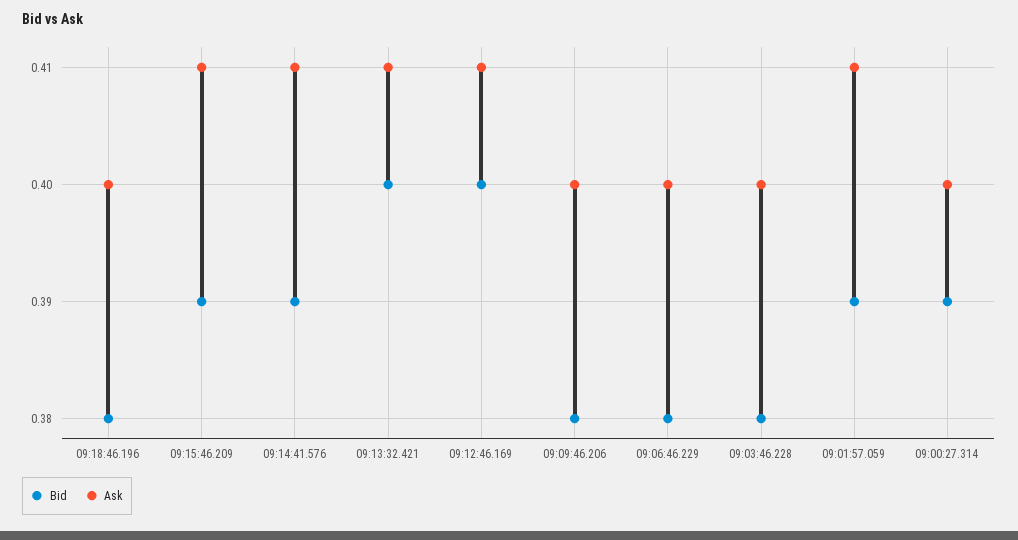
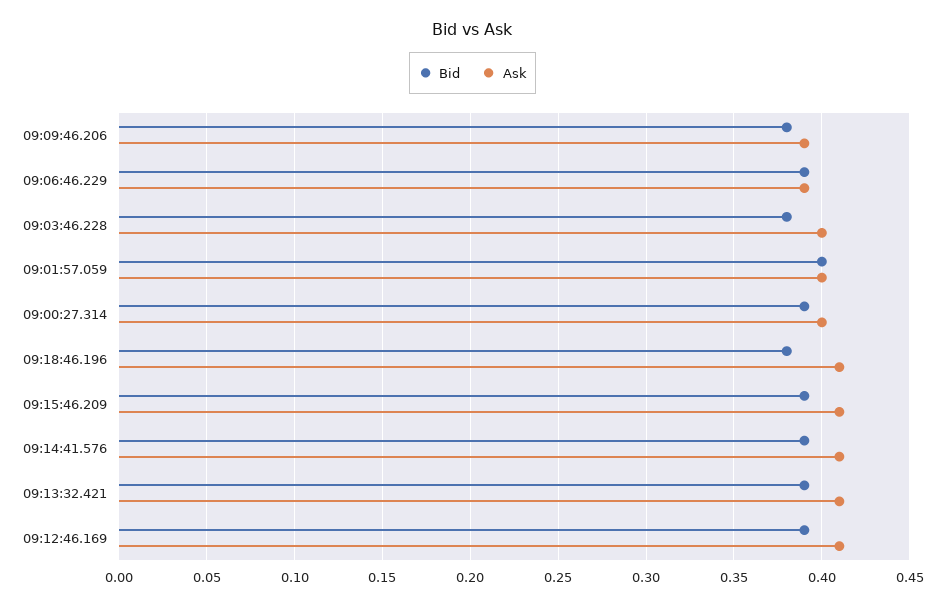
  {
    "Bid": {
      "09:18:46.196": 0.38,
      "09:15:46.209": 0.39,
      "09:14:41.576": 0.39,
-     "09:13:32.421": 0.4,
+     "09:13:32.421": 0.39,
-     "09:12:46.169": 0.4,
+     "09:12:46.169": 0.39,
      "09:09:46.206": 0.38,
-     "09:06:46.229": 0.38,
+     "09:06:46.229": 0.39,
      "09:03:46.228": 0.38,
-     "09:01:57.059": 0.39,
+     "09:01:57.059": 0.4,
      "09:00:27.314": 0.39
    },
    "Ask": {
-     "09:18:46.196": 0.4,
+     "09:18:46.196": 0.41,
      "09:15:46.209": 0.41,
      "09:14:41.576": 0.41,
      "09:13:32.421": 0.41,
      "09:12:46.169": 0.41,
-     "09:09:46.206": 0.4,
+     "09:09:46.206": 0.39,
-     "09:06:46.229": 0.4,
+     "09:06:46.229": 0.39,
      "09:03:46.228": 0.4,
-     "09:01:57.059": 0.41,
+     "09:01:57.059": 0.4,
      "09:00:27.314": 0.4
    }
  }

